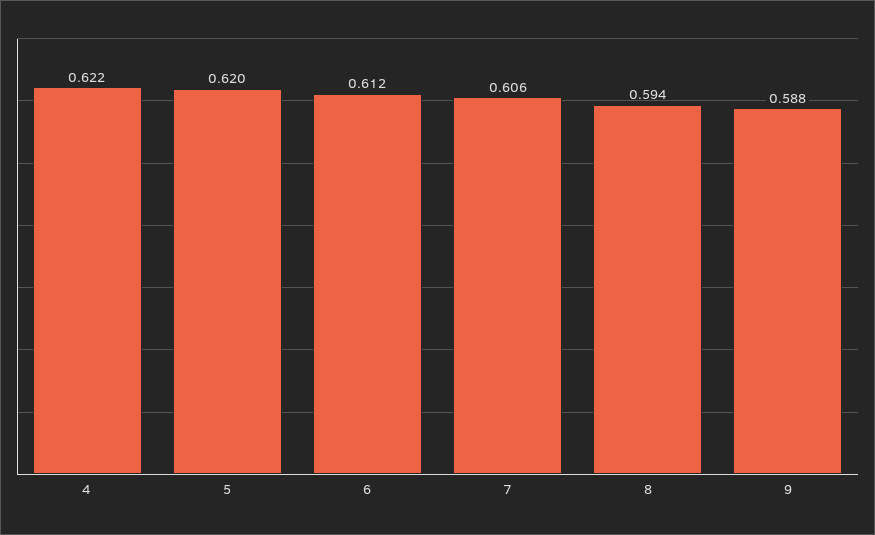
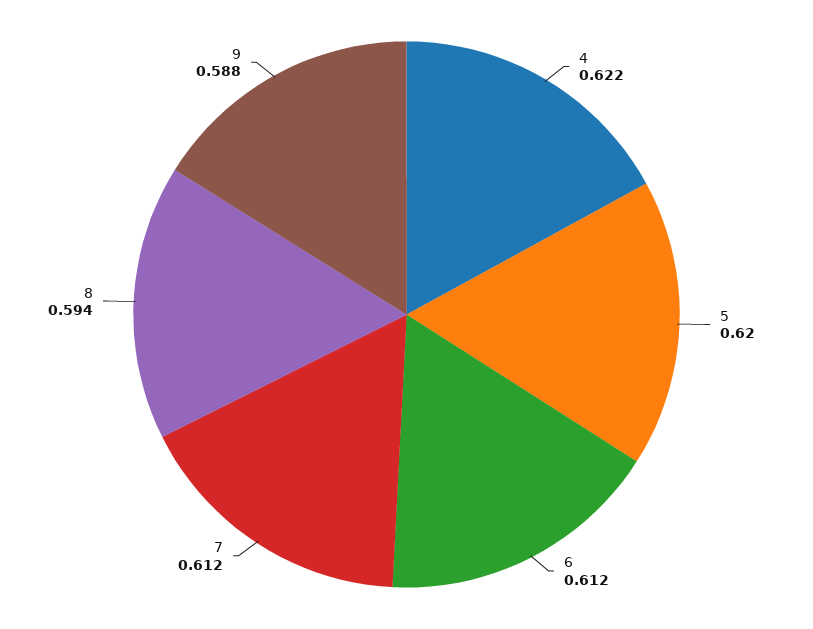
  {
    "4": 0.622,
    "5": 0.62,
    "6": 0.612,
-   "7": 0.606,
+   "7": 0.612,
    "8": 0.594,
    "9": 0.588
  }

